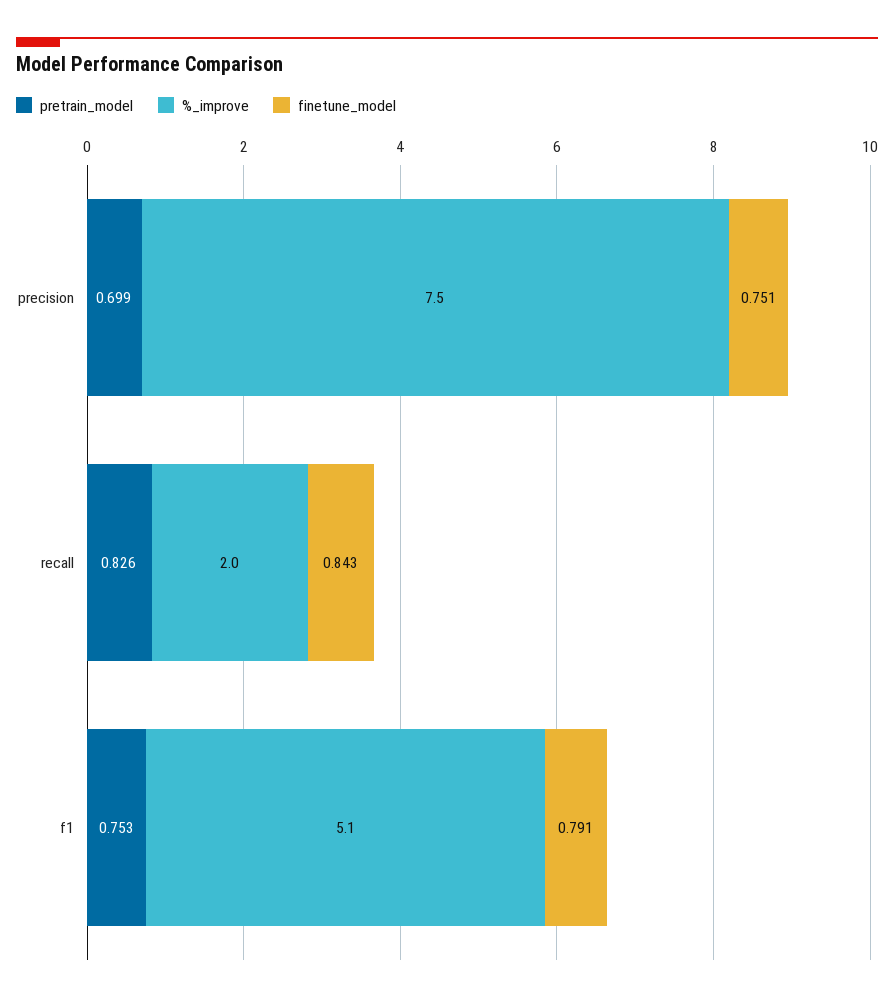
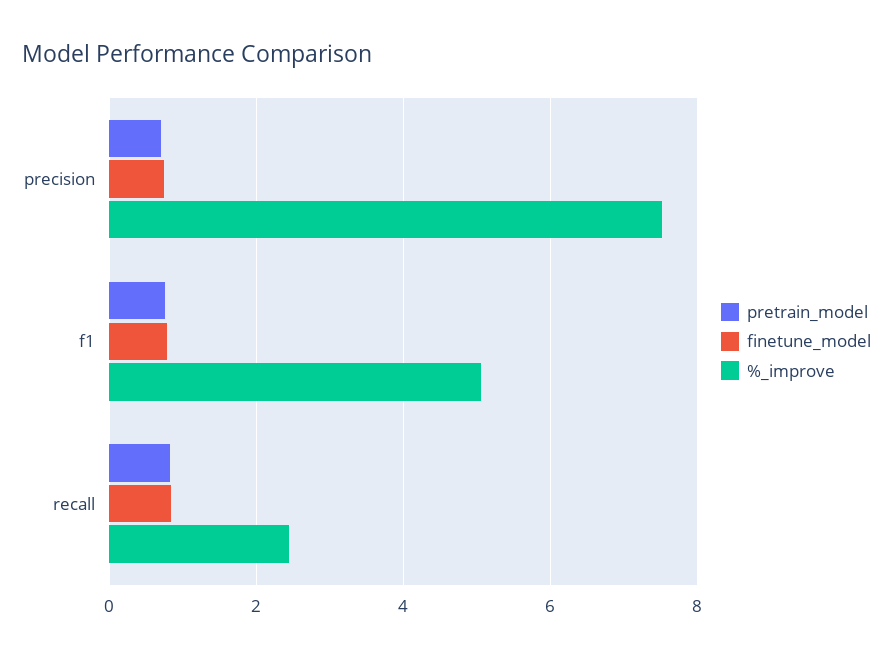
  {
    "pretrain_model": {
      "precision": 0.699,
      "recall": 0.826,
      "f1": 0.753
    },
    "%_improve": {
      "precision": 7.5,
-     "recall": 2,
+     "recall": 2.4,
      "f1": 5.1
    },
    "finetune_model": {
      "precision": 0.751,
      "recall": 0.843,
      "f1": 0.791
    }
  }

